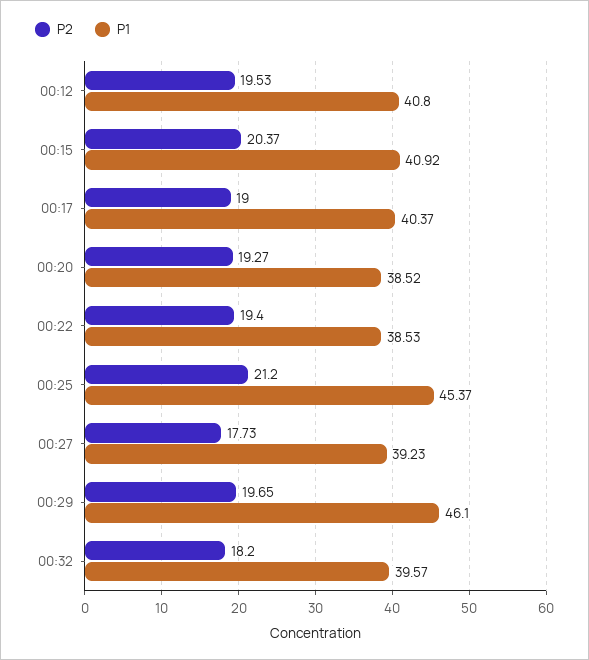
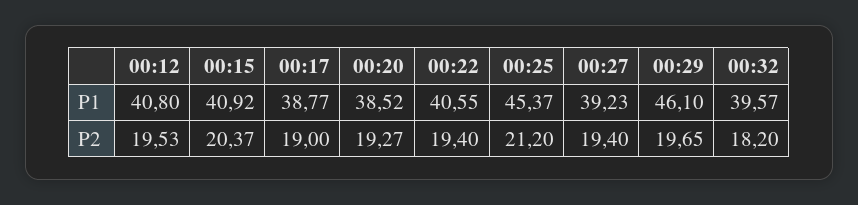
  {
    "P2": {
      "00:12": 19.53,
      "00:15": 20.37,
      "00:17": 19,
      "00:20": 19.27,
      "00:22": 19.4,
      "00:25": 21.2,
-     "00:27": 17.73,
+     "00:27": 19.4,
      "00:29": 19.65,
      "00:32": 18.2
    },
    "P1": {
      "00:12": 40.8,
      "00:15": 40.92,
-     "00:17": 40.37,
+     "00:17": 38.77,
      "00:20": 38.52,
-     "00:22": 38.53,
+     "00:22": 40.55,
      "00:25": 45.37,
      "00:27": 39.23,
      "00:29": 46.1,
      "00:32": 39.57
    }
  }

